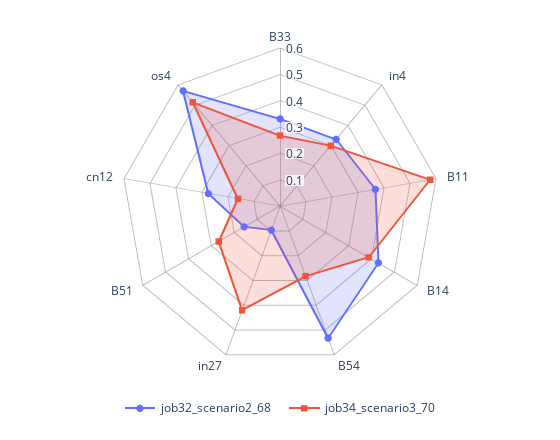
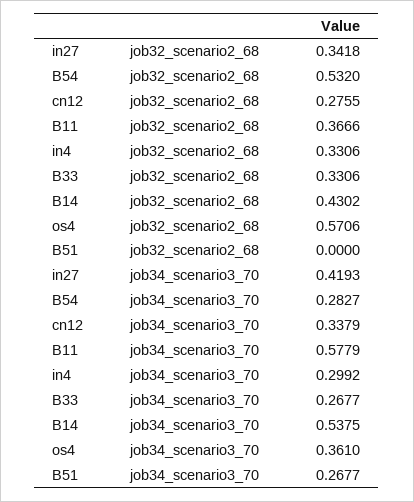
  {
    "job32_scenario2_68": {
      "B33": 0.3306,
      "in4": 0.3306,
      "B11": 0.3666,
      "B14": 0.4302,
      "B54": 0.532,
-     "in27": 0.1,
+     "in27": 0.3418,
-     "B51": 0.15,
+     "B51": 0,
      "cn12": 0.2755,
      "os4": 0.5706
    },
    "job34_scenario3_70": {
      "B33": 0.2677,
      "in4": 0.2992,
      "B11": 0.5779,
-     "B14": 0.4,
+     "B14": 0.5375,
      "B54": 0.2827,
      "in27": 0.4193,
      "B51": 0.2677,
-     "cn12": 0.15,
+     "cn12": 0.3379,
-     "os4": 0.5
+     "os4": 0.361
    }
  }

